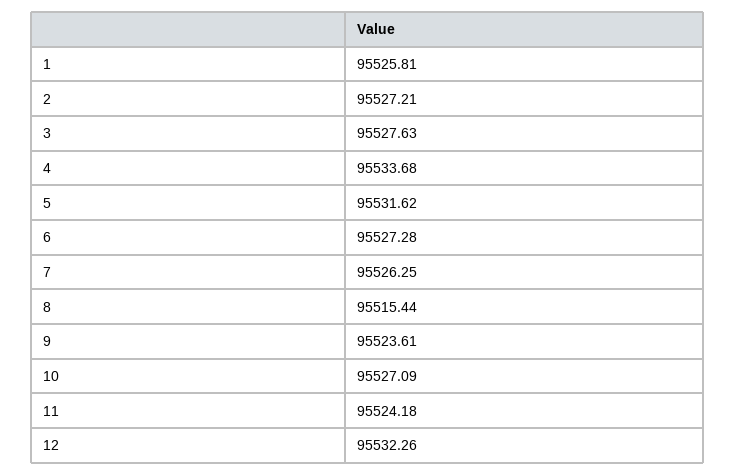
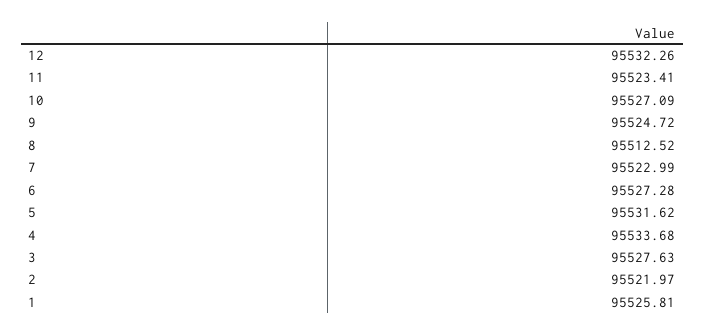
  {
    "1": 95525.81,
-   "2": 95527.21,
+   "2": 95521.97,
    "3": 95527.63,
    "4": 95533.68,
    "5": 95531.62,
    "6": 95527.28,
-   "7": 95526.25,
+   "7": 95522.99,
-   "8": 95515.44,
+   "8": 95512.52,
-   "9": 95523.61,
+   "9": 95524.72,
    "10": 95527.09,
-   "11": 95524.18,
+   "11": 95523.41,
    "12": 95532.26
  }

